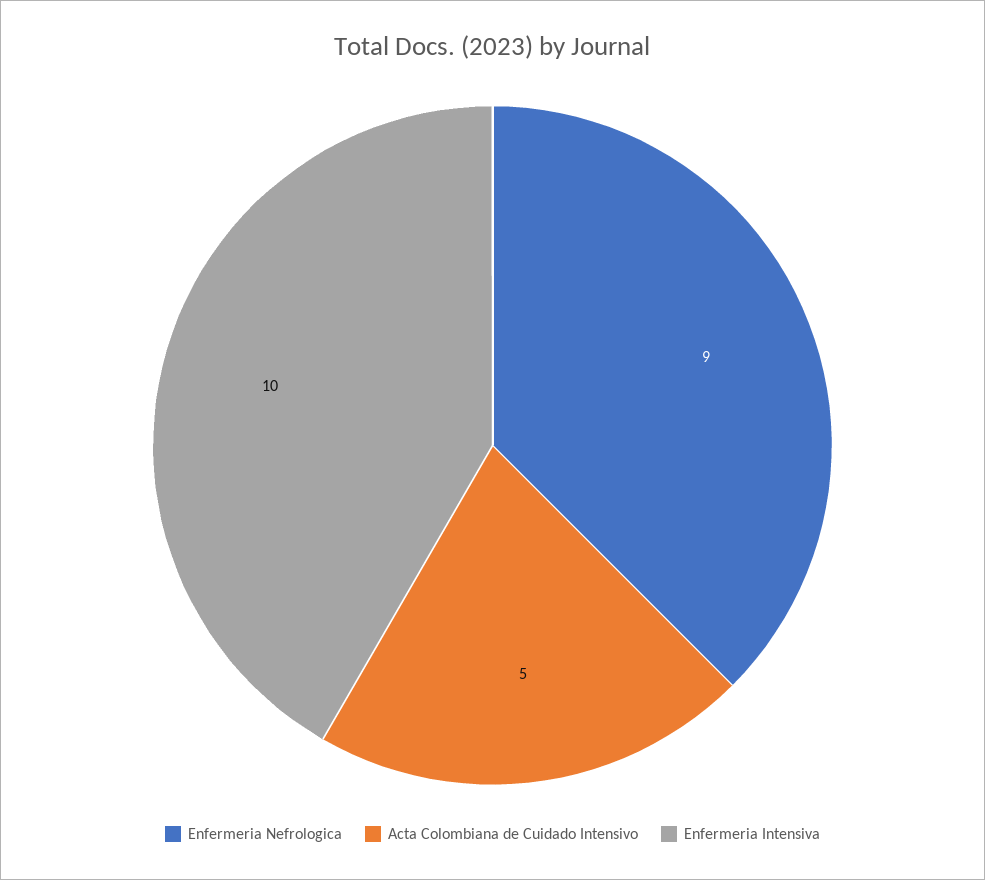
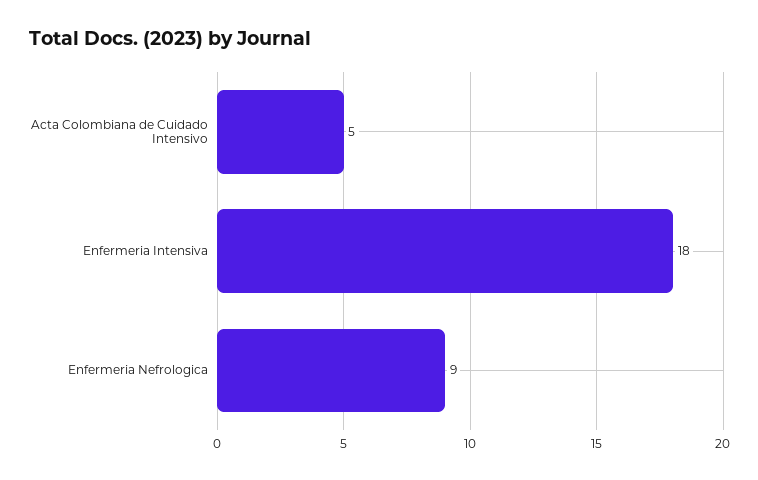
  {
    "Enfermeria Nefrologica": 9,
    "Acta Colombiana de Cuidado Intensivo": 5,
-   "Enfermeria Intensiva": 10
+   "Enfermeria Intensiva": 18
  }

